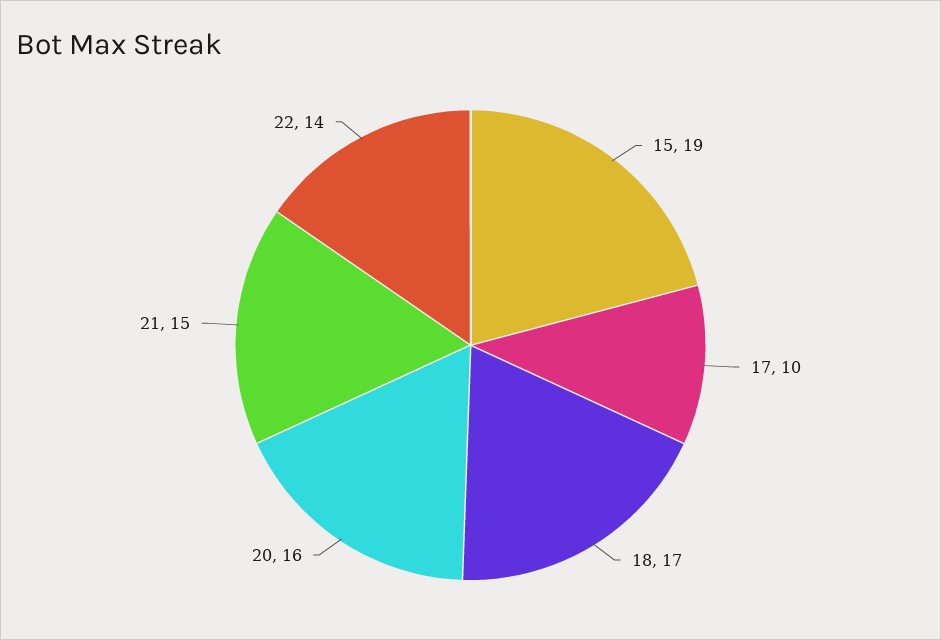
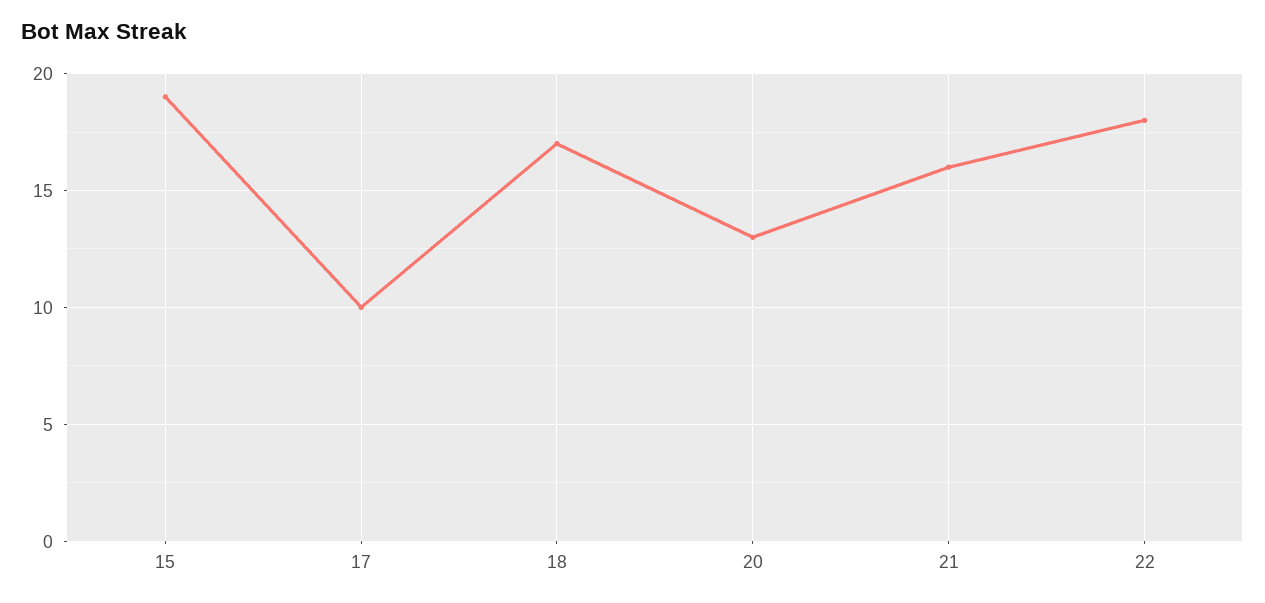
  {
    "15": 19,
    "17": 10,
    "18": 17,
-   "20": 16,
+   "20": 13,
-   "21": 15,
+   "21": 16,
-   "22": 14
+   "22": 18
  }

